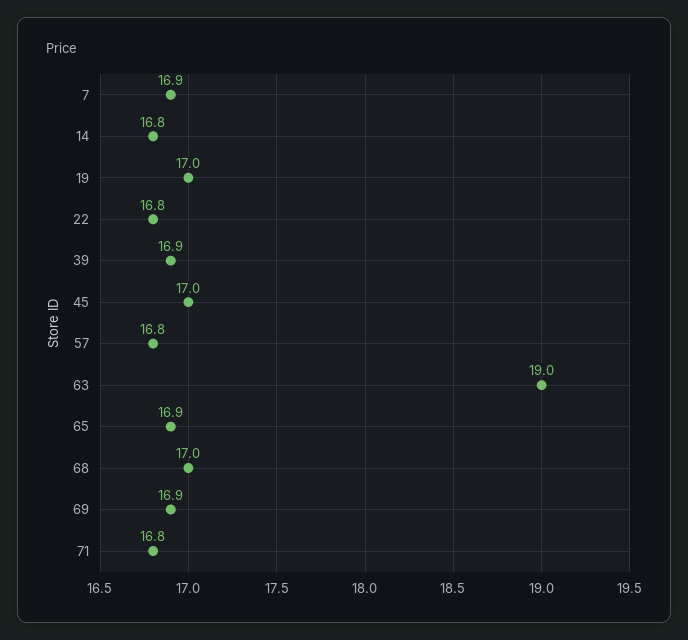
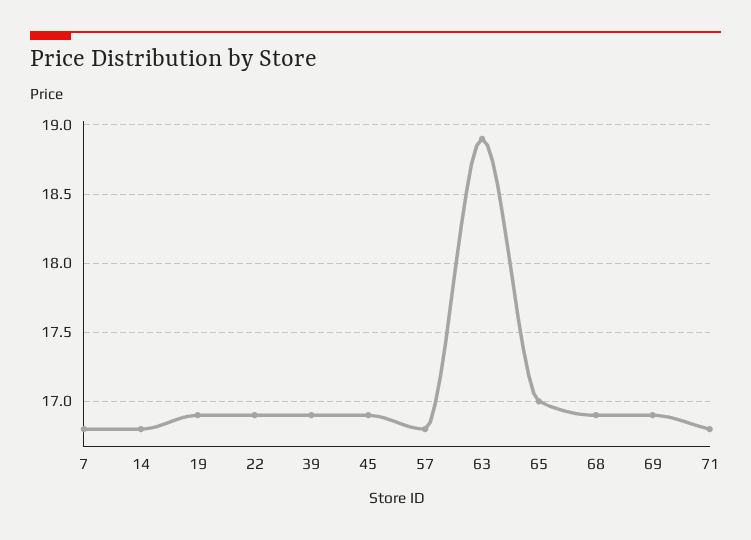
  {
-   "7": 16.9,
+   "7": 16.8,
    "14": 16.8,
-   "19": 17,
+   "19": 16.9,
-   "22": 16.8,
+   "22": 16.9,
    "39": 16.9,
-   "45": 17,
+   "45": 16.9,
    "57": 16.8,
-   "63": 19,
+   "63": 18.9,
-   "65": 16.9,
+   "65": 17,
-   "68": 17,
+   "68": 16.9,
    "69": 16.9,
    "71": 16.8
  }

